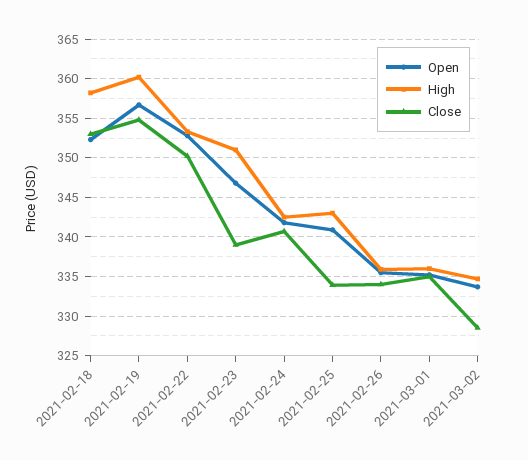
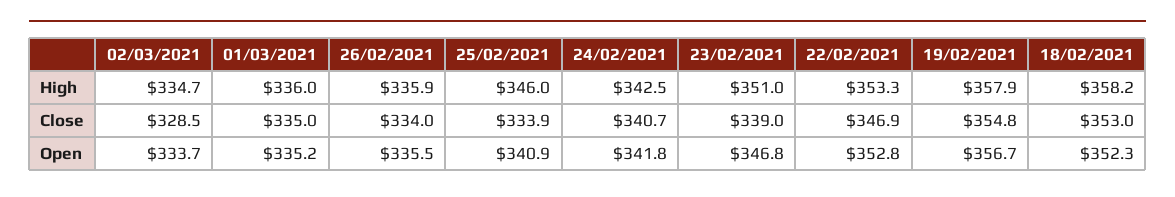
  {
    "Open": {
      "2021-02-18": 352.3,
      "2021-02-19": 356.7,
      "2021-02-22": 352.8,
      "2021-02-23": 346.8,
      "2021-02-24": 341.8,
      "2021-02-25": 340.9,
      "2021-02-26": 335.5,
      "2021-03-01": 335.2,
      "2021-03-02": 333.7
    },
    "High": {
      "2021-02-18": 358.2,
-     "2021-02-19": 360,
+     "2021-02-19": 357.9,
      "2021-02-22": 353.3,
      "2021-02-23": 351,
      "2021-02-24": 342.5,
-     "2021-02-25": 343,
+     "2021-02-25": 346,
      "2021-02-26": 335.9,
      "2021-03-01": 336,
      "2021-03-02": 334.7
    },
    "Close": {
      "2021-02-18": 353,
      "2021-02-19": 354.8,
-     "2021-02-22": 350,
+     "2021-02-22": 346.9,
      "2021-02-23": 339,
      "2021-02-24": 340.7,
      "2021-02-25": 333.9,
      "2021-02-26": 334,
      "2021-03-01": 335,
      "2021-03-02": 328.5
    }
  }

